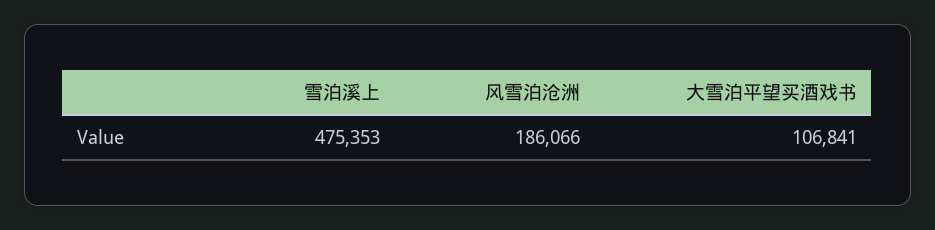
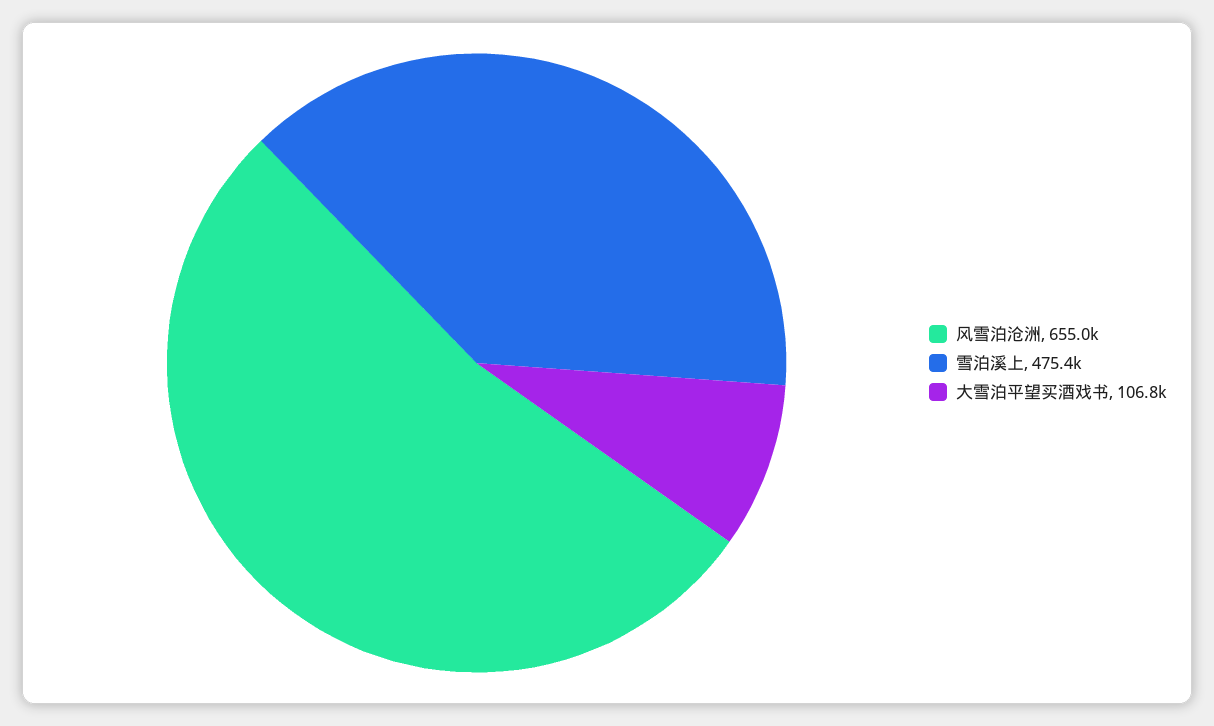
  {
    "雪泊溪上": 475353,
-   "风雪泊沧洲": 186066,
+   "风雪泊沧洲": 655000,
    "大雪泊平望买酒戏书": 106841
  }

